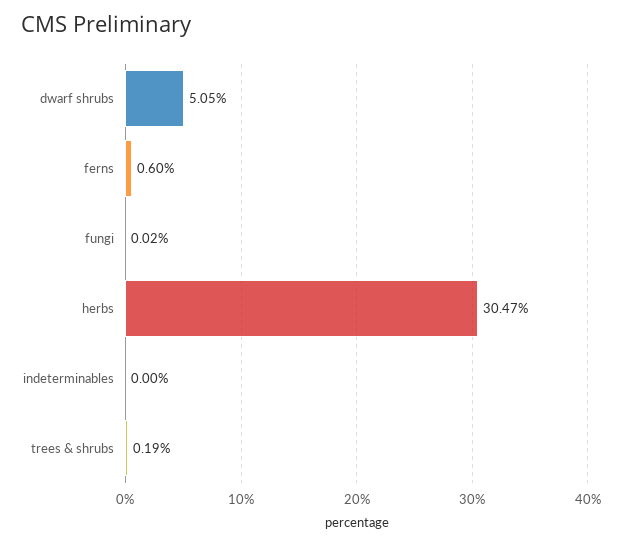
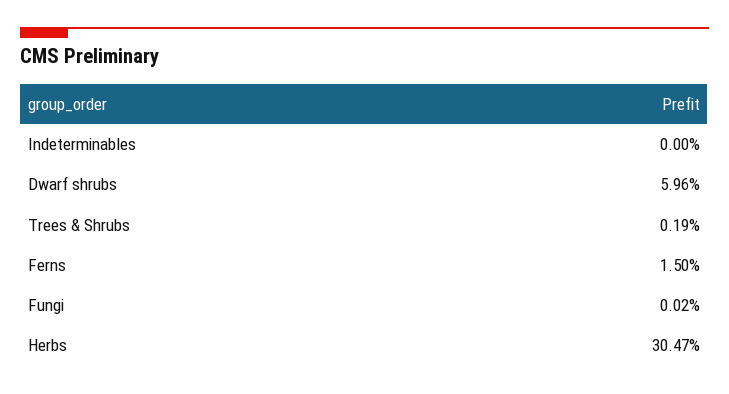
  {
-   "dwarf shrubs": 5.05,
+   "dwarf shrubs": 5.96,
-   "ferns": 0.6,
+   "ferns": 1.5,
    "fungi": 0.02,
    "herbs": 30.47,
    "indeterminables": 0,
    "trees & shrubs": 0.19
  }

